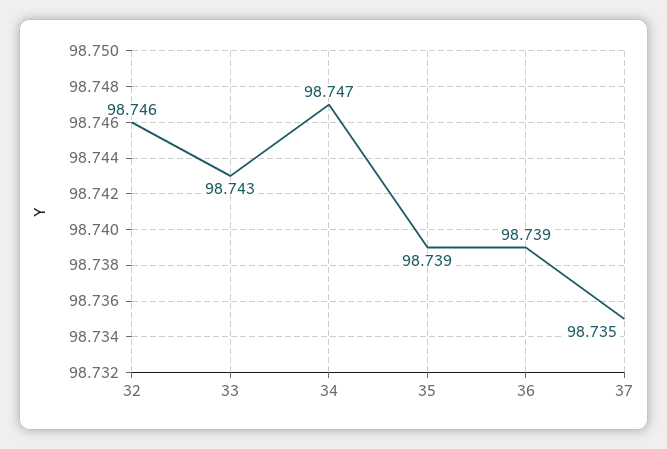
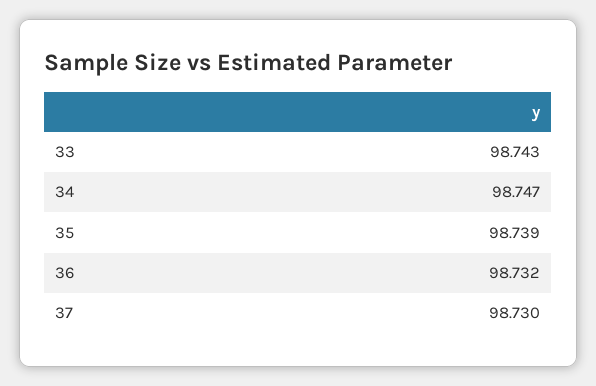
  {
-   "32": 98.746,
    "33": 98.743,
    "34": 98.747,
    "35": 98.739,
-   "36": 98.739,
+   "36": 98.732,
-   "37": 98.735
+   "37": 98.73
  }

